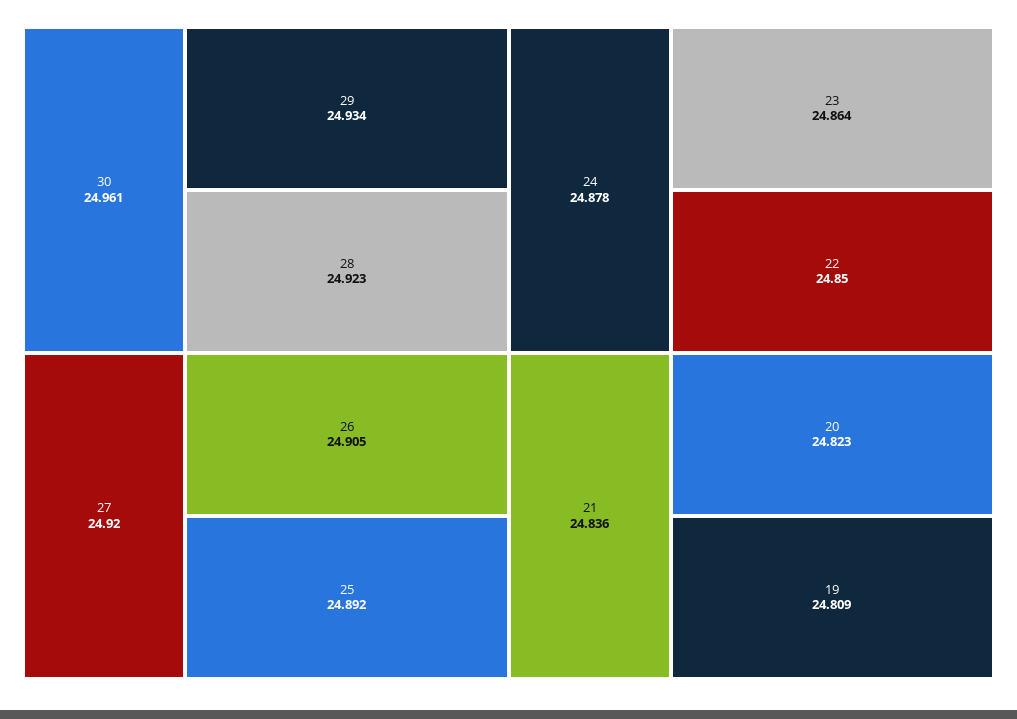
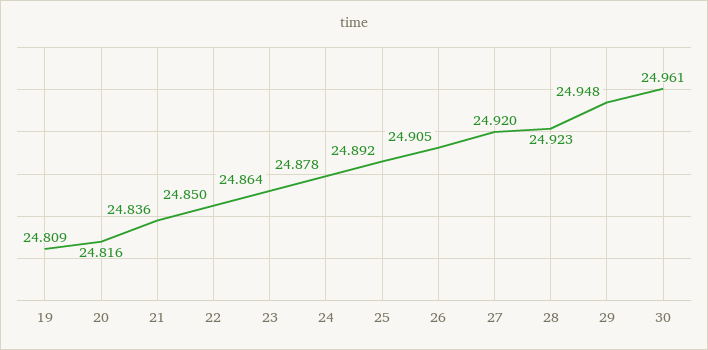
  {
    "30": 24.961,
-   "29": 24.934,
+   "29": 24.948,
    "28": 24.923,
    "27": 24.92,
    "26": 24.905,
    "25": 24.892,
    "24": 24.878,
    "23": 24.864,
    "22": 24.85,
    "21": 24.836,
-   "20": 24.823,
+   "20": 24.816,
    "19": 24.809
  }

